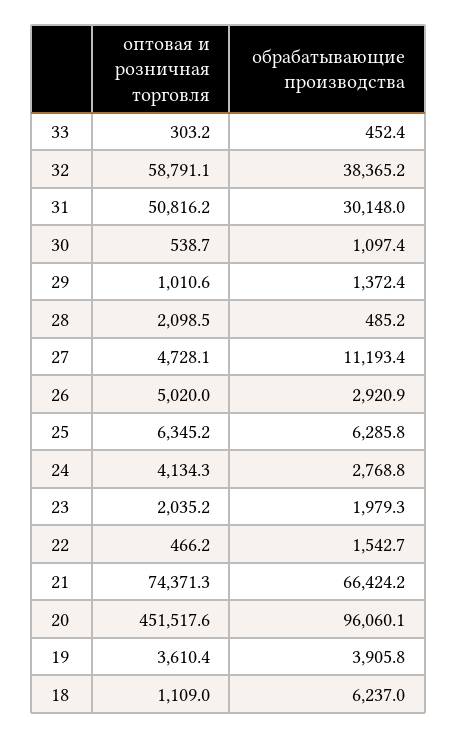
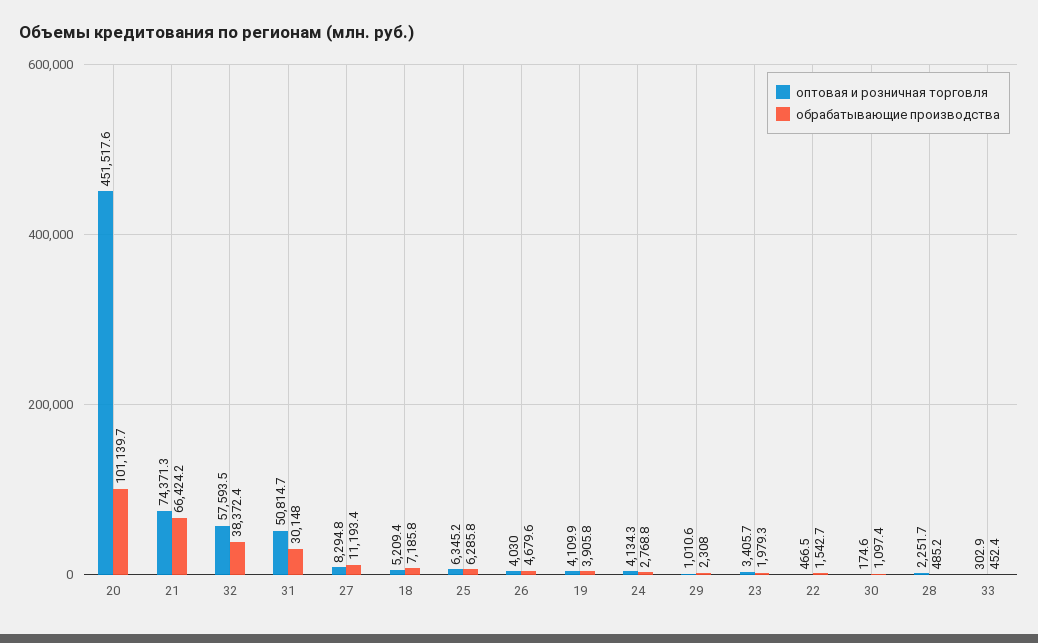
  {
    "оптовая и розничная торговля": {
-     "33": 303.2,
+     "33": 302.9,
-     "32": 58791.1,
+     "32": 57593.5,
-     "31": 50816.2,
+     "31": 50814.7,
-     "30": 538.7,
+     "30": 174.6,
      "29": 1010.6,
-     "28": 2098.5,
+     "28": 2251.7,
-     "27": 4728.1,
+     "27": 8294.8,
-     "26": 5020,
+     "26": 4030,
      "25": 6345.2,
      "24": 4134.3,
-     "23": 2035.2,
+     "23": 3405.7,
-     "22": 466.2,
+     "22": 466.5,
      "21": 74371.3,
      "20": 451517.6,
-     "19": 3610.4,
+     "19": 4109.9,
-     "18": 1109
+     "18": 5209.4
    },
    "обрабатывающие производства": {
      "33": 452.4,
-     "32": 38365.2,
+     "32": 38372.4,
      "31": 30148,
      "30": 1097.4,
-     "29": 1372.4,
+     "29": 2308,
      "28": 485.2,
      "27": 11193.4,
-     "26": 2920.9,
+     "26": 4679.6,
      "25": 6285.8,
      "24": 2768.8,
      "23": 1979.3,
      "22": 1542.7,
      "21": 66424.2,
-     "20": 96060.1,
+     "20": 101139.7,
      "19": 3905.8,
-     "18": 6237
+     "18": 7185.8
    }
  }

